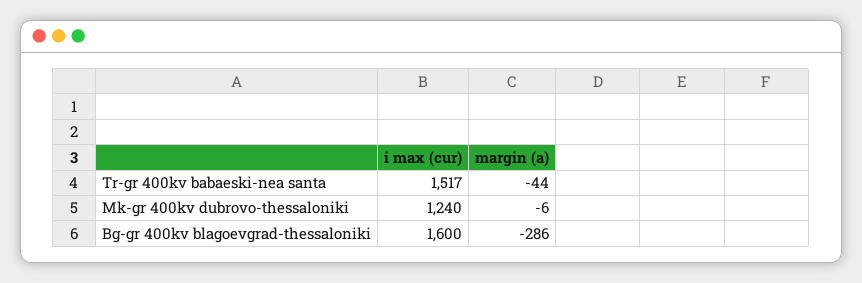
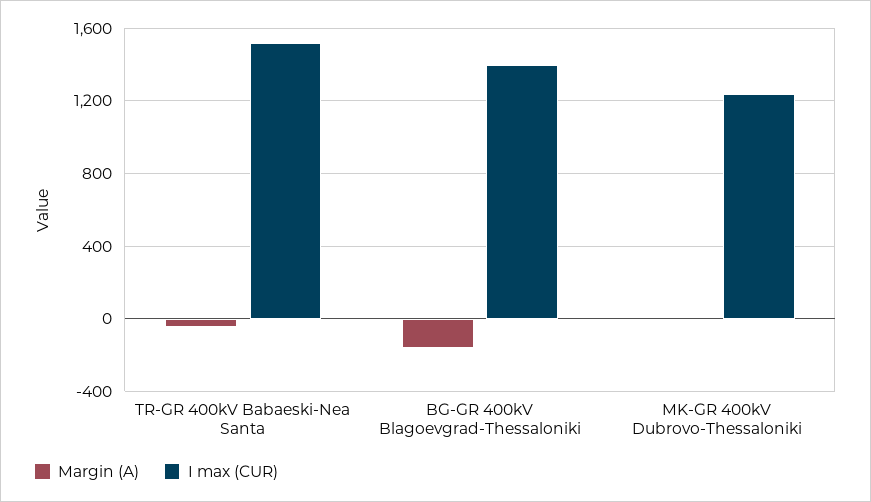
  {
    "i max (cur)": {
      "Tr-gr 400kv babaeski-nea santa": 1517,
      "Mk-gr 400kv dubrovo-thessaloniki": 1240,
-     "Bg-gr 400kv blagoevgrad-thessaloniki": 1600
+     "Bg-gr 400kv blagoevgrad-thessaloniki": 1400
    },
    "margin (a)": {
      "Tr-gr 400kv babaeski-nea santa": -44,
      "Mk-gr 400kv dubrovo-thessaloniki": -6,
-     "Bg-gr 400kv blagoevgrad-thessaloniki": -286
+     "Bg-gr 400kv blagoevgrad-thessaloniki": -150
    }
  }

